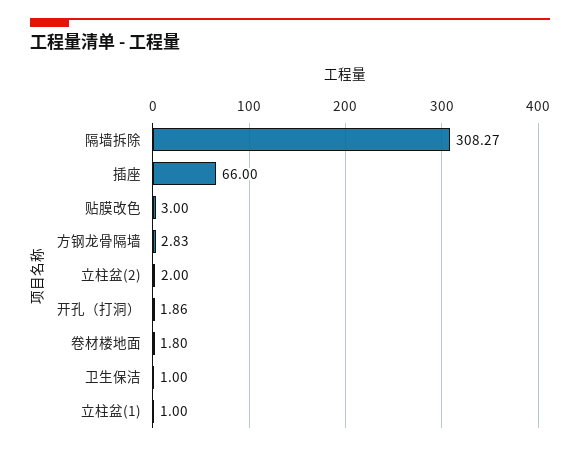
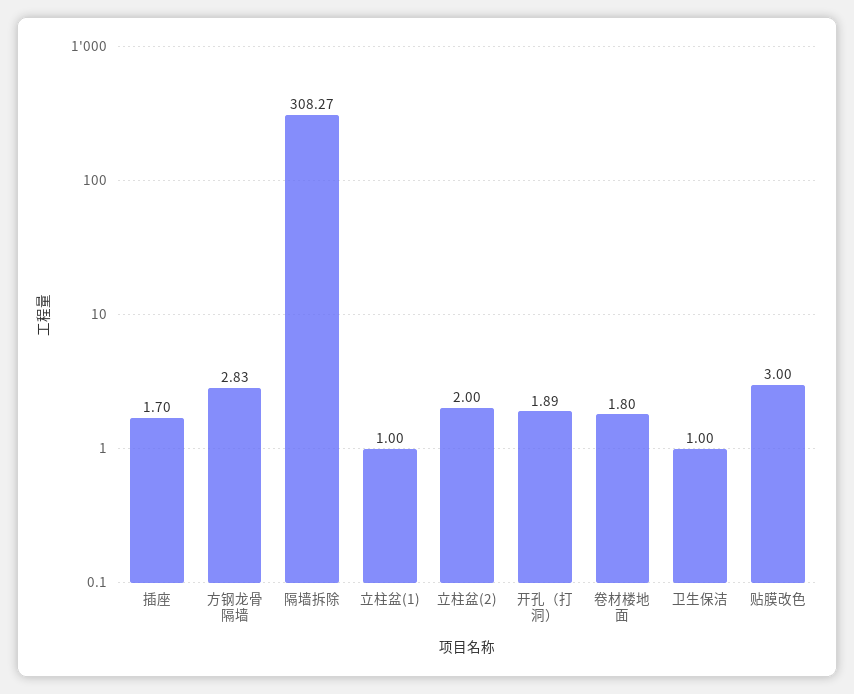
  {
    "隔墙拆除": 308.27,
-   "插座": 66,
+   "插座": 1.7,
    "贴膜改色": 3,
    "方钢龙骨隔墙": 2.83,
    "立柱盆(2)": 2,
-   "开孔（打洞）": 1.86,
+   "开孔（打洞）": 1.89,
    "卷材楼地面": 1.8,
    "卫生保洁": 1,
    "立柱盆(1)": 1
  }

